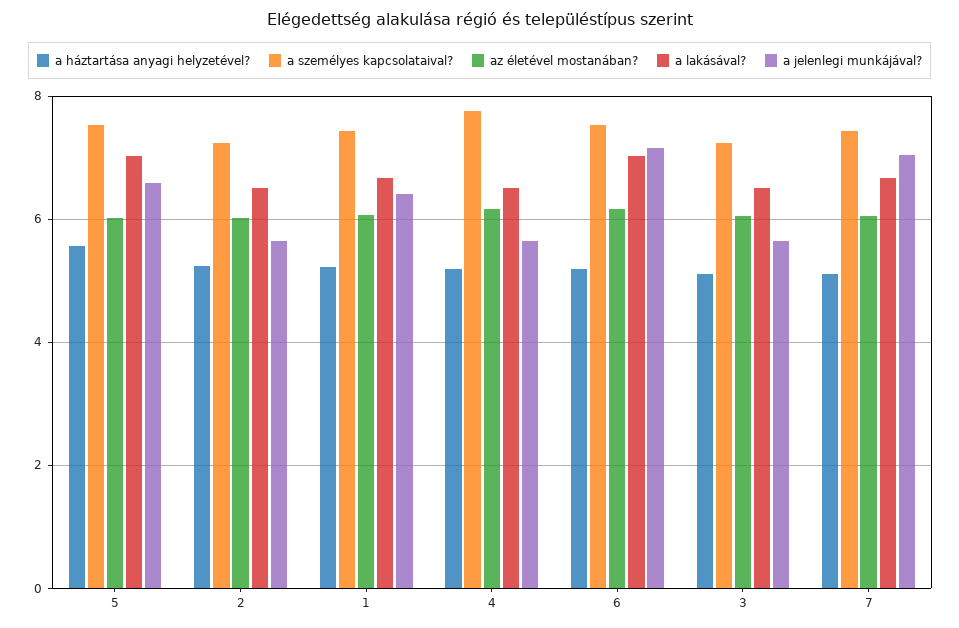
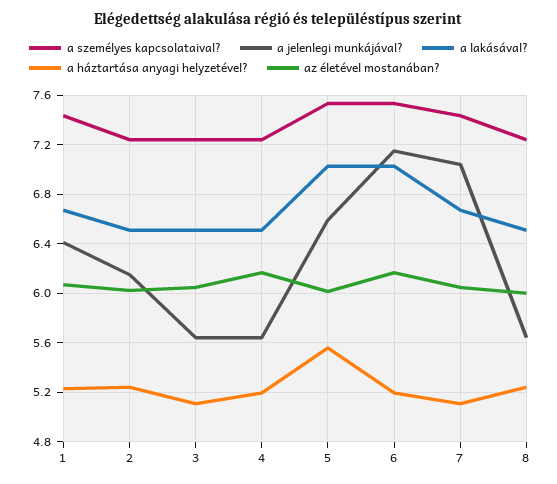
  {
    "a háztartása anyagi helyzetével?": {
      "5": 5.55,
      "2": 5.25,
      "1": 5.25,
      "4": 5.2,
      "6": 5.2,
      "3": 5.1,
-     "7": 5.1
+     "7": 5.1,
+     "8": 5.25
    },
    "a személyes kapcsolataival?": {
      "5": 7.55,
      "2": 7.25,
      "1": 7.45,
-     "4": 7.8,
+     "4": 7.25,
      "6": 7.55,
      "3": 7.25,
-     "7": 7.45
+     "7": 7.45,
+     "8": 7.25
    },
    "az életével mostanában?": {
      "5": 6,
      "2": 6,
      "1": 6.05,
      "4": 6.15,
      "6": 6.15,
      "3": 6.05,
-     "7": 6.05
+     "7": 6.05,
+     "8": 6
    },
    "a lakásával?": {
      "5": 7.05,
      "2": 6.5,
      "1": 6.65,
      "4": 6.5,
      "6": 7.05,
      "3": 6.5,
-     "7": 6.65
+     "7": 6.65,
+     "8": 6.5
    },
    "a jelenlegi munkájával?": {
      "5": 6.6,
-     "2": 5.6,
+     "2": 6.15,
      "1": 6.4,
      "4": 5.65,
      "6": 7.15,
      "3": 5.65,
-     "7": 7.05
+     "7": 7.05,
+     "8": 5.65
    }
  }

